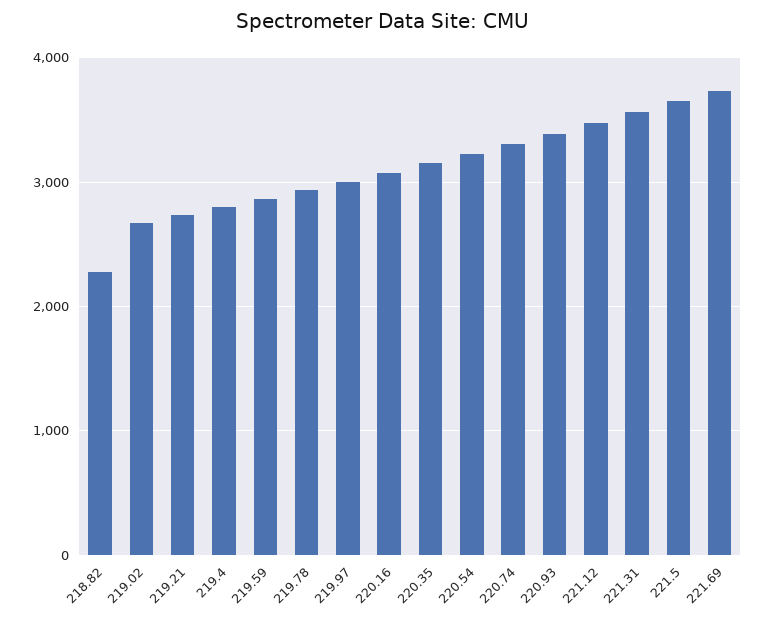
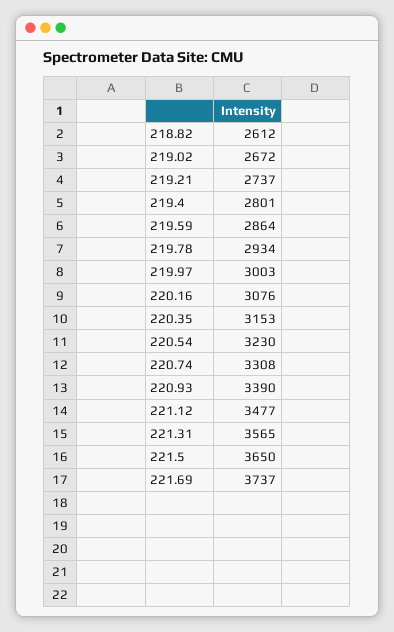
  {
-   "218.82": 2300,
+   "218.82": 2612,
    "219.02": 2672,
    "219.21": 2737,
    "219.4": 2801,
    "219.59": 2864,
    "219.78": 2934,
    "219.97": 3003,
    "220.16": 3076,
    "220.35": 3153,
    "220.54": 3230,
    "220.74": 3308,
    "220.93": 3390,
    "221.12": 3477,
    "221.31": 3565,
    "221.5": 3650,
    "221.69": 3737
  }

